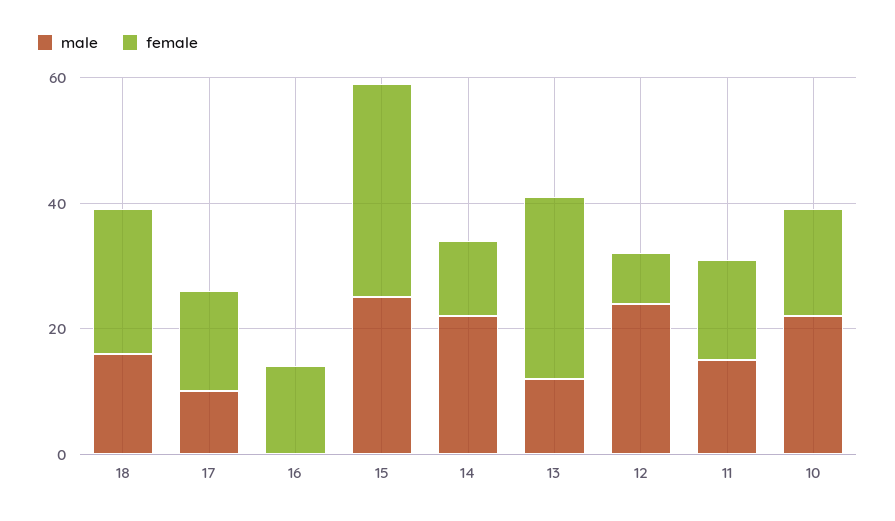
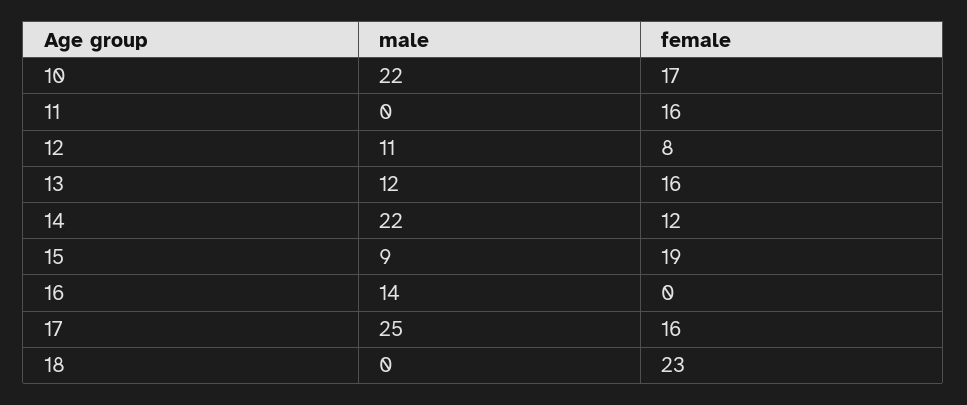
  {
    "male": {
-     "18": 15,
+     "18": 0,
-     "17": 10,
+     "17": 25,
-     "16": 0,
+     "16": 14,
-     "15": 25,
+     "15": 9,
      "14": 22,
      "13": 12,
-     "12": 25,
+     "12": 11,
-     "11": 15,
+     "11": 0,
      "10": 22
    },
    "female": {
      "18": 23,
      "17": 16,
-     "16": 15,
+     "16": 0,
-     "15": 35,
+     "15": 19,
      "14": 12,
-     "13": 30,
+     "13": 16,
      "12": 8,
      "11": 16,
      "10": 17
    }
  }

